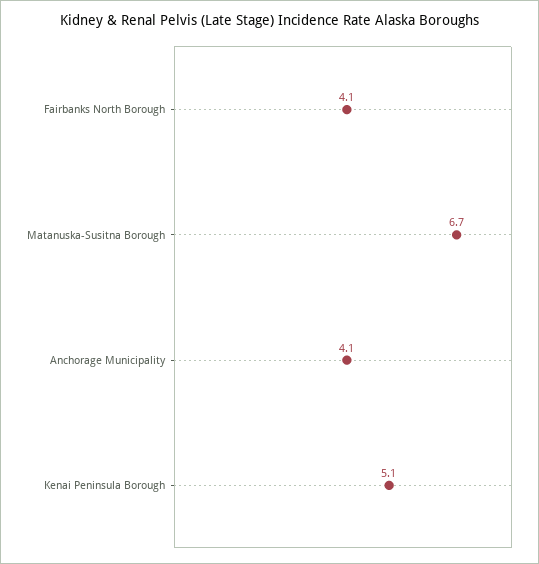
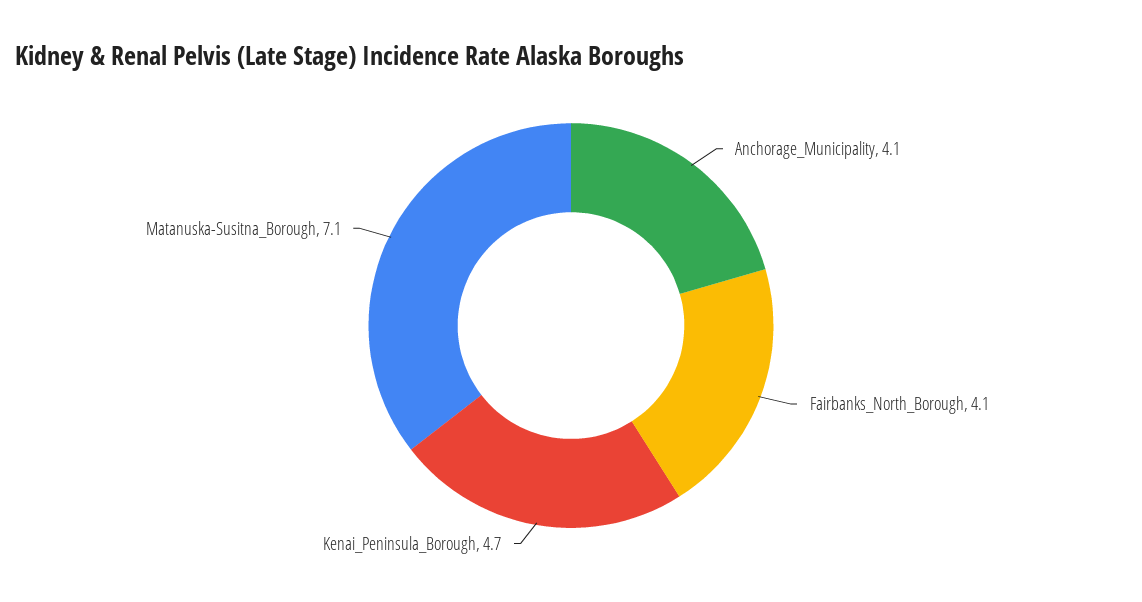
  {
    "Fairbanks North Borough": 4.1,
-   "Matanuska-Susitna Borough": 6.7,
+   "Matanuska-Susitna Borough": 7.1,
    "Anchorage Municipality": 4.1,
-   "Kenai Peninsula Borough": 5.1
+   "Kenai Peninsula Borough": 4.7
  }

